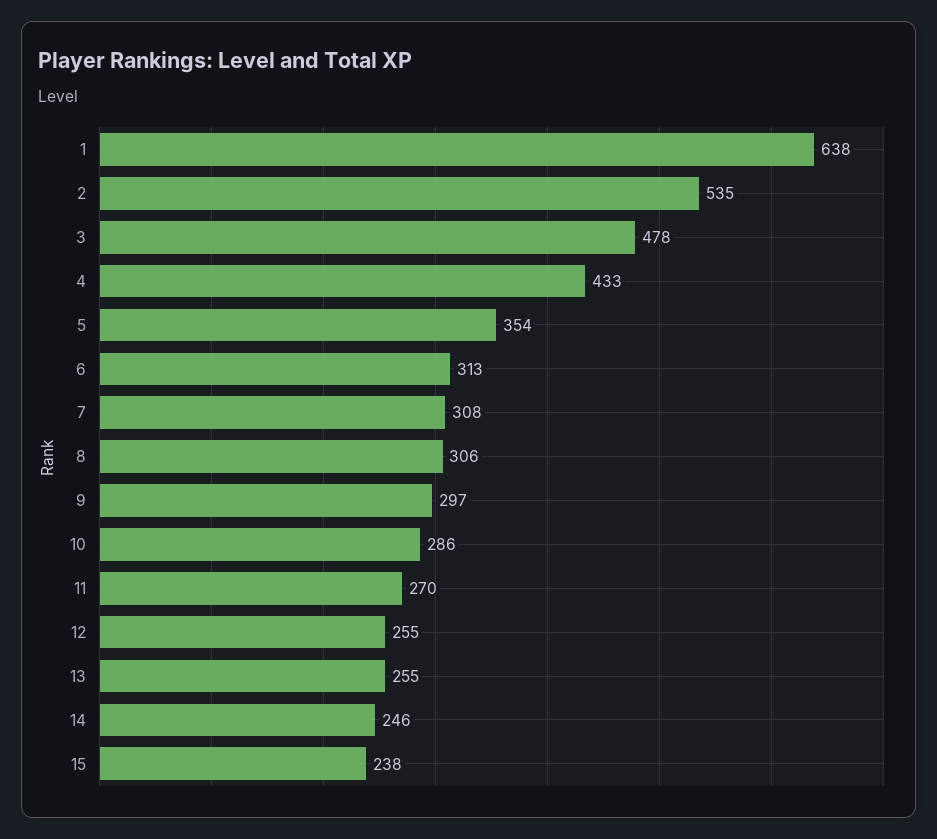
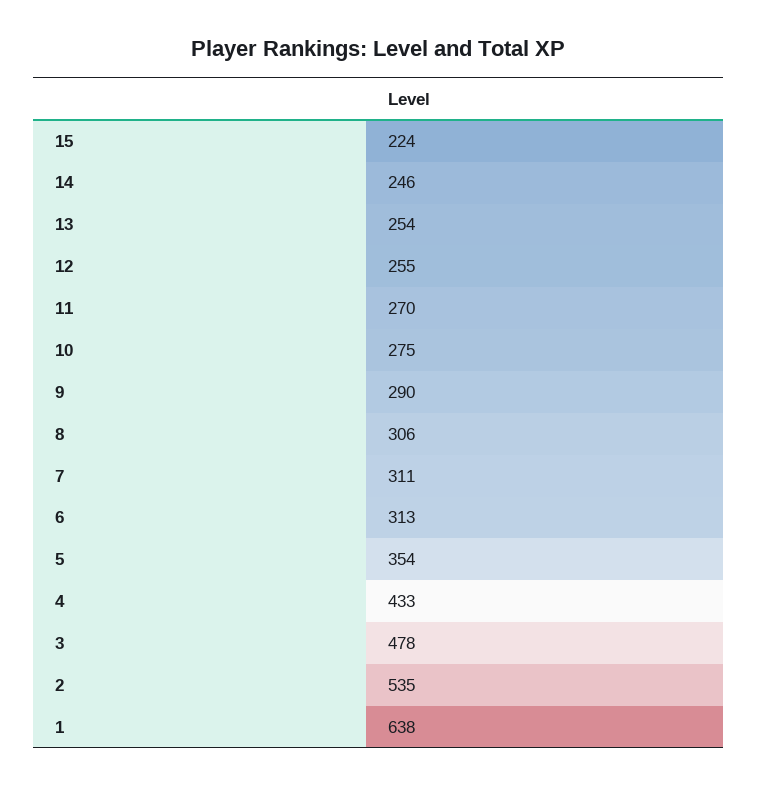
  {
    "1": 638,
    "2": 535,
    "3": 478,
    "4": 433,
    "5": 354,
    "6": 313,
-   "7": 308,
+   "7": 311,
    "8": 306,
-   "9": 297,
+   "9": 290,
-   "10": 286,
+   "10": 275,
    "11": 270,
    "12": 255,
-   "13": 255,
+   "13": 254,
    "14": 246,
-   "15": 238
+   "15": 224
  }

